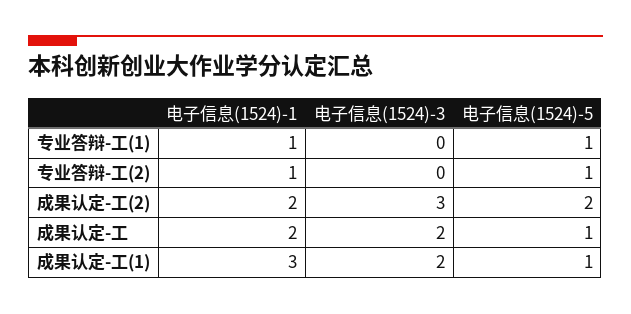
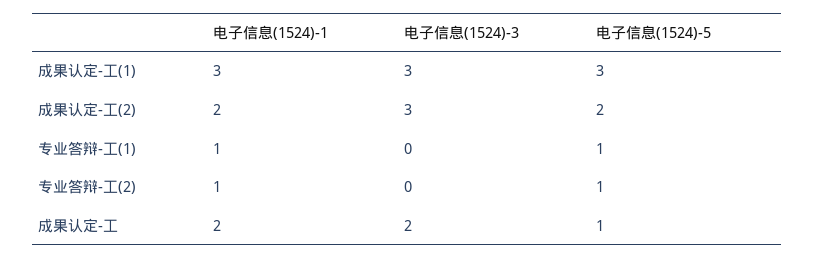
  {
    "电子信息(1524)-1": {
      "专业答辩-工(1)": 1,
      "专业答辩-工(2)": 1,
      "成果认定-工(2)": 2,
      "成果认定-工": 2,
      "成果认定-工(1)": 3
    },
    "电子信息(1524)-3": {
      "专业答辩-工(1)": 0,
      "专业答辩-工(2)": 0,
      "成果认定-工(2)": 3,
      "成果认定-工": 2,
-     "成果认定-工(1)": 2
+     "成果认定-工(1)": 3
    },
    "电子信息(1524)-5": {
      "专业答辩-工(1)": 1,
      "专业答辩-工(2)": 1,
      "成果认定-工(2)": 2,
      "成果认定-工": 1,
-     "成果认定-工(1)": 1
+     "成果认定-工(1)": 3
    }
  }

